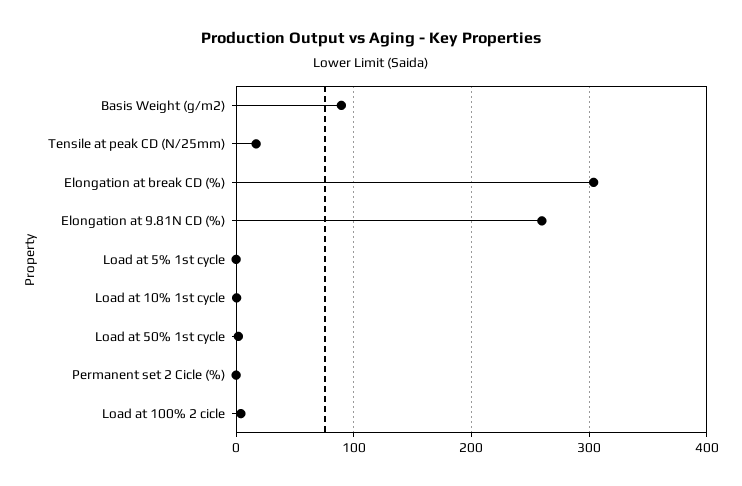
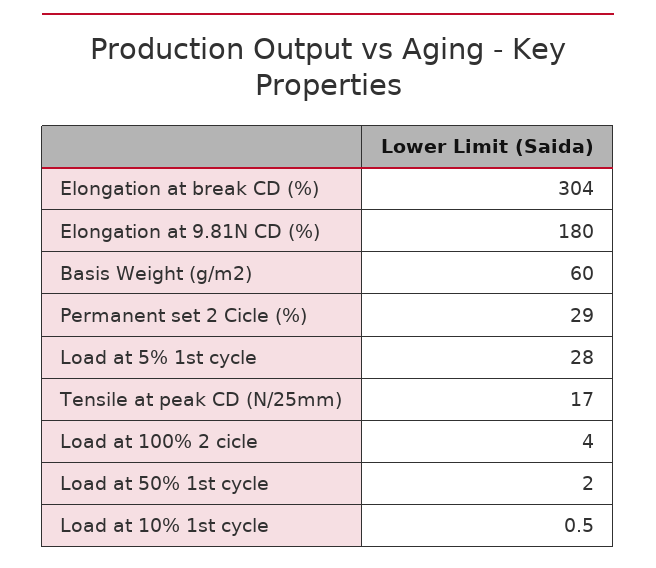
  {
-   "Basis Weight (g/m2)": 90,
+   "Basis Weight (g/m2)": 60,
    "Tensile at peak CD (N/25mm)": 17,
    "Elongation at break CD (%)": 304,
-   "Elongation at 9.81N CD (%)": 260,
+   "Elongation at 9.81N CD (%)": 180,
-   "Load at 5% 1st cycle": 0,
+   "Load at 5% 1st cycle": 28,
    "Load at 10% 1st cycle": 0.5,
    "Load at 50% 1st cycle": 2,
-   "Permanent set 2 Cicle (%)": 0,
+   "Permanent set 2 Cicle (%)": 29,
    "Load at 100% 2 cicle": 4
  }

